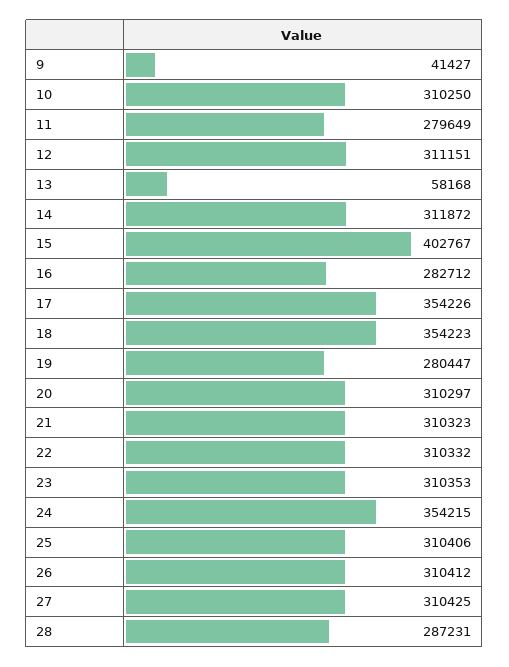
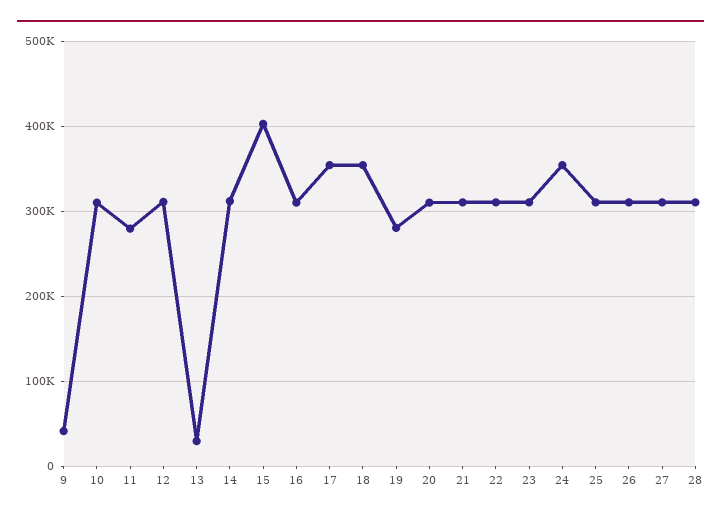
  {
    "9": 41427,
    "10": 310250,
    "11": 279649,
    "12": 311151,
-   "13": 58168,
+   "13": 30000,
    "14": 311872,
    "15": 402767,
-   "16": 282712,
+   "16": 310000,
    "17": 354226,
    "18": 354223,
    "19": 280447,
    "20": 310297,
    "21": 310323,
    "22": 310332,
    "23": 310353,
    "24": 354215,
    "25": 310406,
    "26": 310412,
    "27": 310425,
-   "28": 287231
+   "28": 310000
  }

